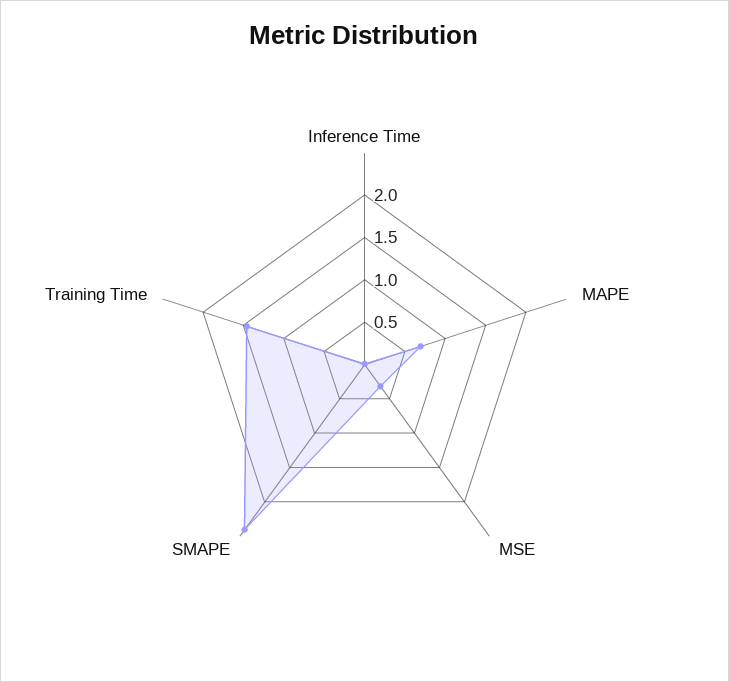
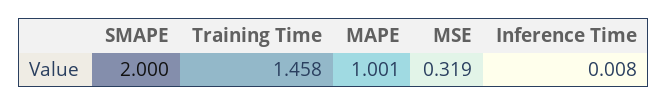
  {
    "Inference Time": 0.008,
-   "MAPE": 0.7,
+   "MAPE": 1.001,
    "MSE": 0.319,
-   "SMAPE": 2.4,
+   "SMAPE": 2,
    "Training Time": 1.458
  }

